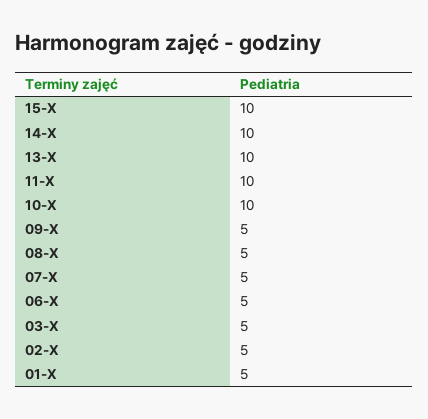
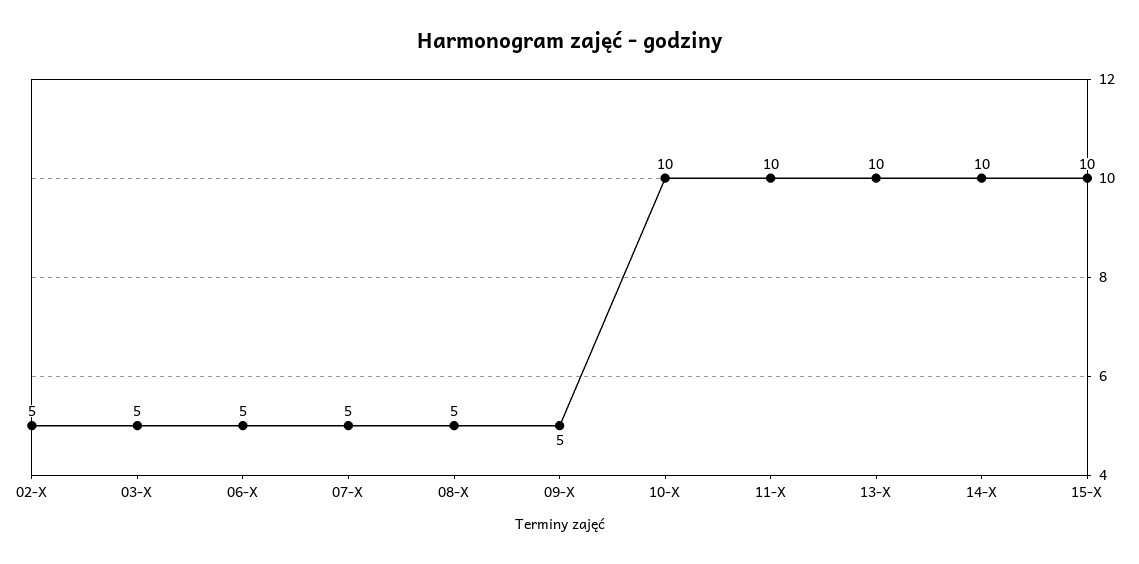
  {
    "15-X": 10,
    "14-X": 10,
    "13-X": 10,
    "11-X": 10,
    "10-X": 10,
    "09-X": 5,
    "08-X": 5,
    "07-X": 5,
    "06-X": 5,
    "03-X": 5,
-   "02-X": 5,
+   "02-X": 5
-   "01-X": 5
  }

